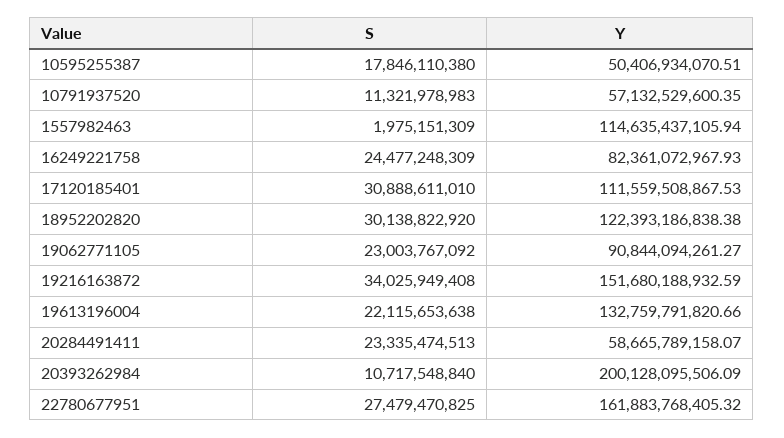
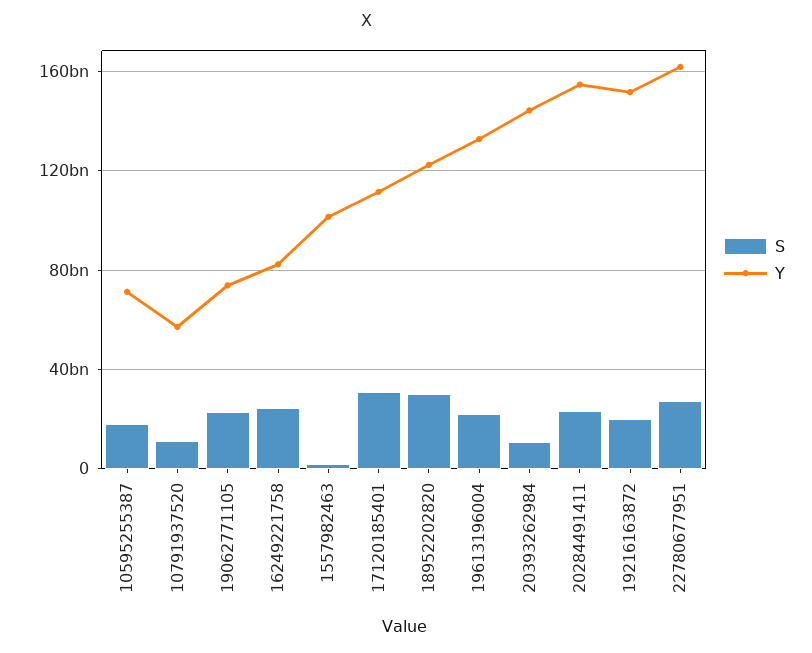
  {
    "S": {
      "10595255387": 17846110380,
      "10791937520": 11321978983,
      "1557982463": 1975151309,
      "16249221758": 24477248309,
      "17120185401": 30888611010,
      "18952202820": 30138822920,
      "19062771105": 23003767092,
-     "19216163872": 34025949408,
+     "19216163872": 20000000000,
      "19613196004": 22115653638,
      "20284491411": 23335474513,
      "20393262984": 10717548840,
      "22780677951": 27479470825
    },
    "Y": {
-     "10595255387": 50406934070.51,
+     "10595255387": 70000000000,
      "10791937520": 57132529600.35,
-     "1557982463": 114635437105.94,
+     "1557982463": 100000000000,
      "16249221758": 82361072967.93,
      "17120185401": 111559508867.53,
      "18952202820": 122393186838.38,
-     "19062771105": 90844094261.27,
+     "19062771105": 75000000000,
      "19216163872": 151680188932.59,
      "19613196004": 132759791820.66,
-     "20284491411": 58665789158.07,
+     "20284491411": 155000000000,
-     "20393262984": 200128095506.09,
+     "20393262984": 145000000000,
      "22780677951": 161883768405.32
    }
  }

